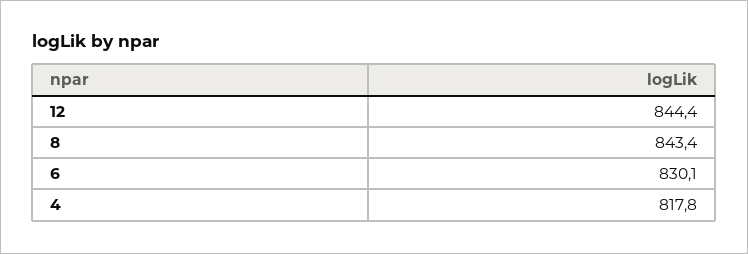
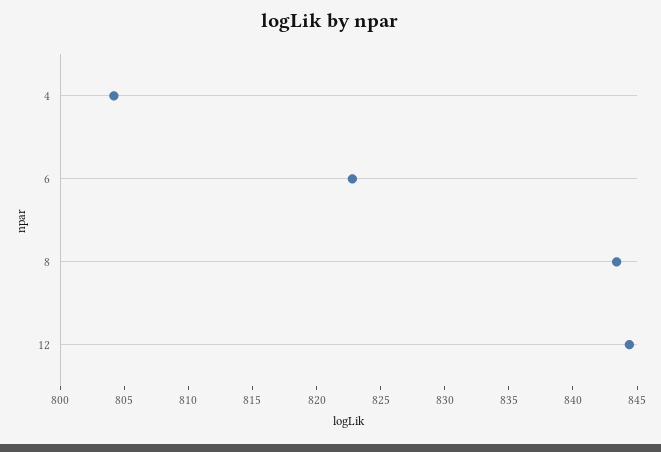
  {
    "12": 844.4,
    "8": 843.4,
-   "6": 830.1,
+   "6": 823,
-   "4": 817.8
+   "4": 804
  }

